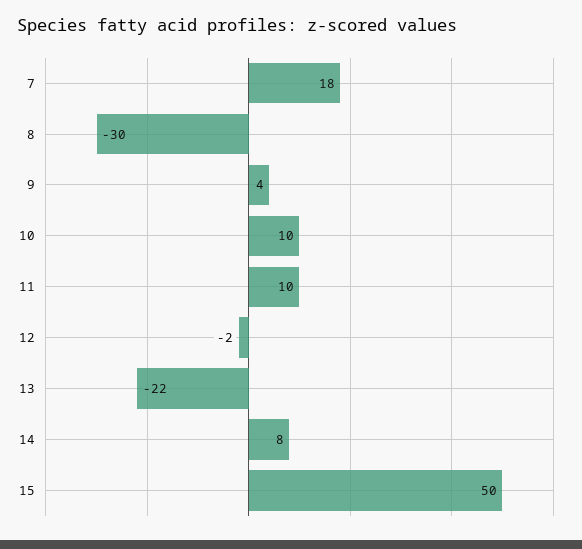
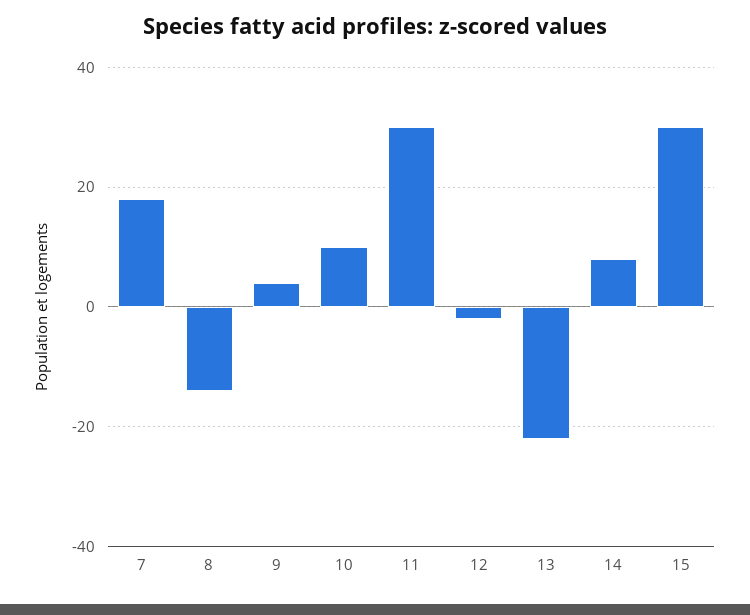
  {
    "7": 18,
-   "8": -30,
+   "8": -15,
    "9": 4,
    "10": 10,
-   "11": 10,
+   "11": 30,
    "12": -2,
    "13": -22,
    "14": 8,
-   "15": 50
+   "15": 30
  }

